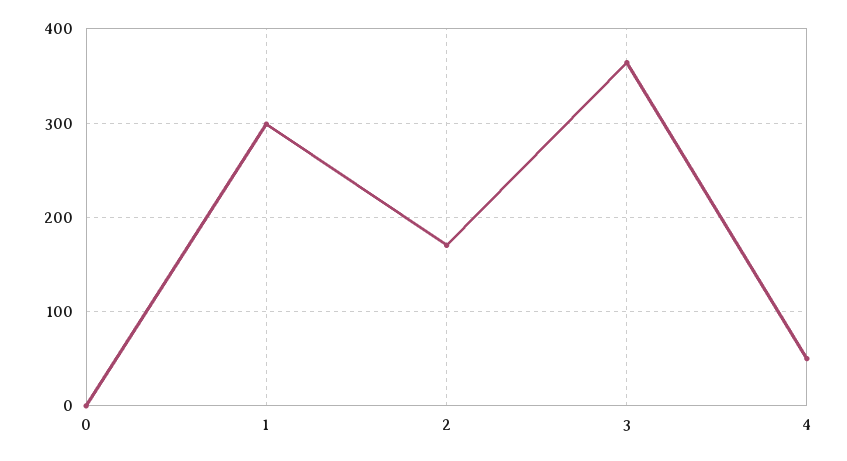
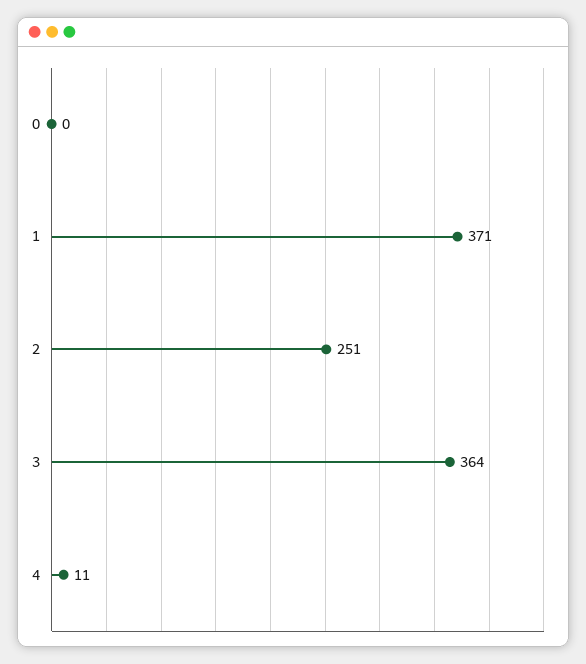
  {
    "0": 0,
-   "1": 300,
+   "1": 371,
-   "2": 170,
+   "2": 251,
    "3": 364,
-   "4": 50
+   "4": 11
  }

